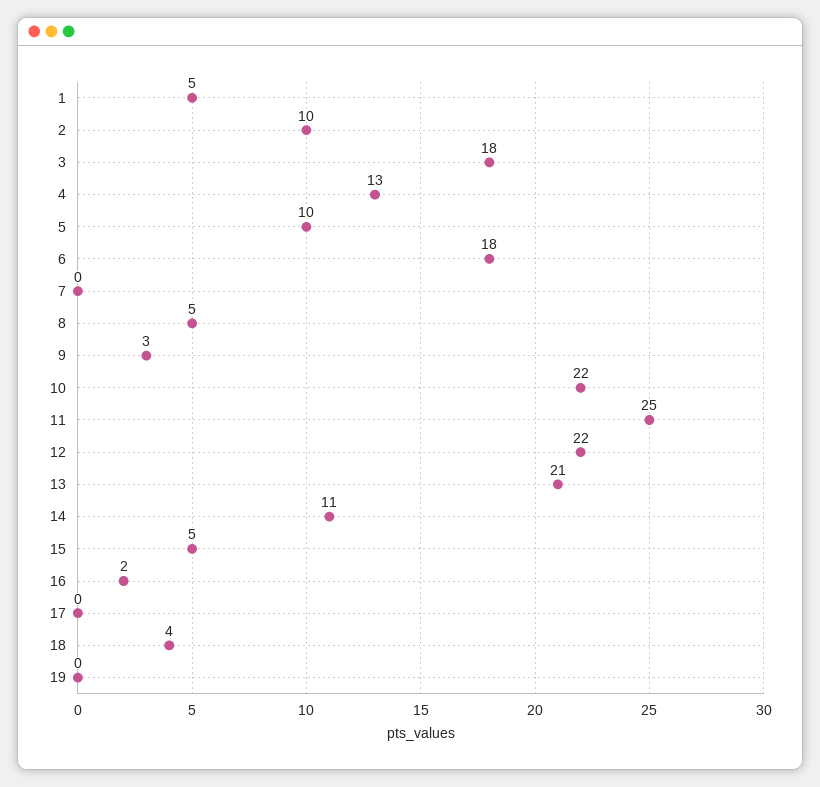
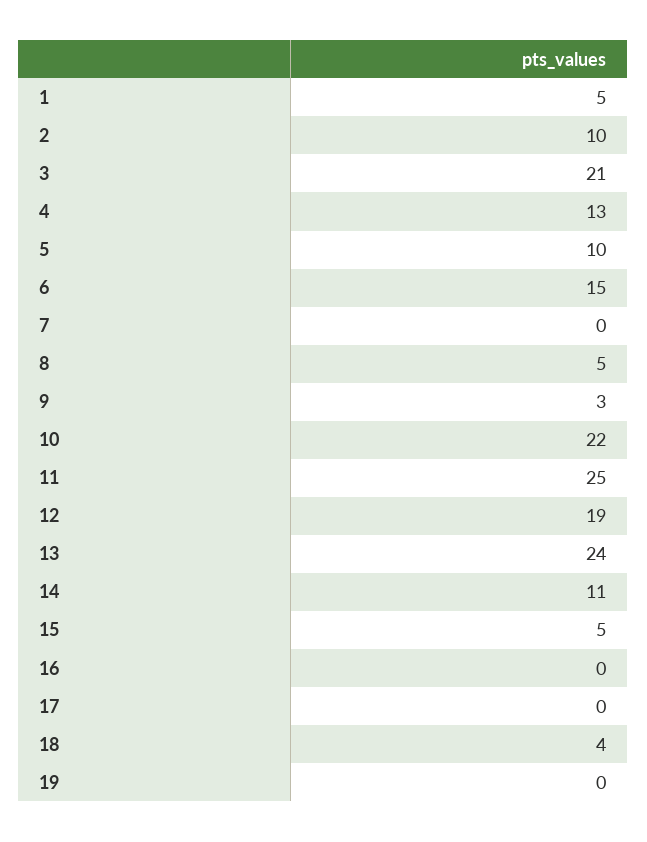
  {
    "1": 5,
    "2": 10,
-   "3": 18,
+   "3": 21,
    "4": 13,
    "5": 10,
-   "6": 18,
+   "6": 15,
    "7": 0,
    "8": 5,
    "9": 3,
    "10": 22,
    "11": 25,
-   "12": 22,
+   "12": 19,
-   "13": 21,
+   "13": 24,
    "14": 11,
    "15": 5,
-   "16": 2,
+   "16": 0,
    "17": 0,
    "18": 4,
    "19": 0
  }

